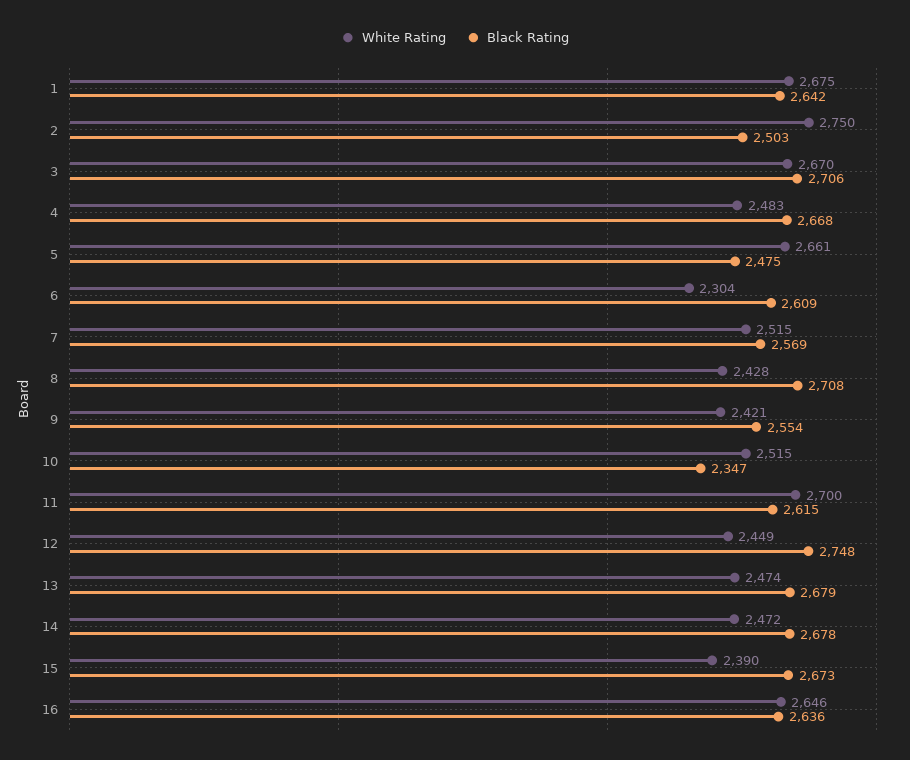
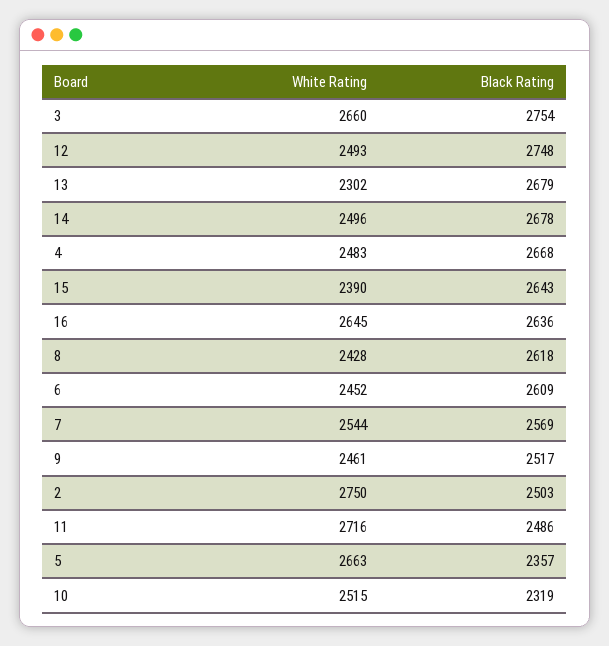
  {
    "White Rating": {
-     "1": 2675,
      "2": 2750,
-     "3": 2670,
+     "3": 2660,
      "4": 2483,
-     "5": 2661,
+     "5": 2663,
-     "6": 2304,
+     "6": 2452,
-     "7": 2515,
+     "7": 2544,
      "8": 2428,
-     "9": 2421,
+     "9": 2461,
      "10": 2515,
-     "11": 2700,
+     "11": 2716,
-     "12": 2449,
+     "12": 2493,
-     "13": 2474,
+     "13": 2302,
-     "14": 2472,
+     "14": 2496,
      "15": 2390,
-     "16": 2646
+     "16": 2645
    },
    "Black Rating": {
-     "1": 2642,
      "2": 2503,
-     "3": 2706,
+     "3": 2754,
      "4": 2668,
-     "5": 2475,
+     "5": 2357,
      "6": 2609,
      "7": 2569,
-     "8": 2708,
+     "8": 2618,
-     "9": 2554,
+     "9": 2517,
-     "10": 2347,
+     "10": 2319,
-     "11": 2615,
+     "11": 2486,
      "12": 2748,
      "13": 2679,
      "14": 2678,
-     "15": 2673,
+     "15": 2643,
      "16": 2636
    }
  }

